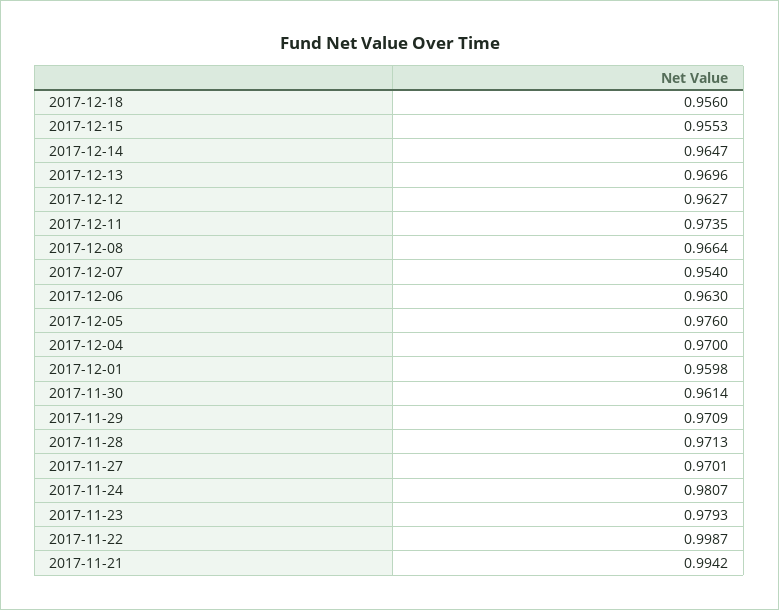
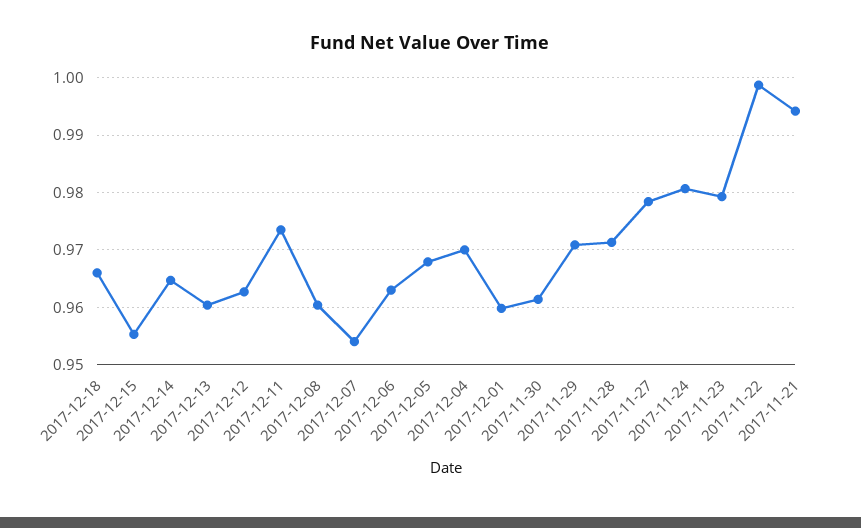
  {
-   "2017-12-18": 0.956,
+   "2017-12-18": 0.966,
    "2017-12-15": 0.9553,
    "2017-12-14": 0.9647,
-   "2017-12-13": 0.9696,
+   "2017-12-13": 0.96,
    "2017-12-12": 0.9627,
    "2017-12-11": 0.9735,
-   "2017-12-08": 0.9664,
+   "2017-12-08": 0.96,
    "2017-12-07": 0.954,
    "2017-12-06": 0.963,
-   "2017-12-05": 0.976,
+   "2017-12-05": 0.968,
    "2017-12-04": 0.97,
    "2017-12-01": 0.9598,
    "2017-11-30": 0.9614,
    "2017-11-29": 0.9709,
    "2017-11-28": 0.9713,
-   "2017-11-27": 0.9701,
+   "2017-11-27": 0.978,
    "2017-11-24": 0.9807,
    "2017-11-23": 0.9793,
    "2017-11-22": 0.9987,
    "2017-11-21": 0.9942
  }

